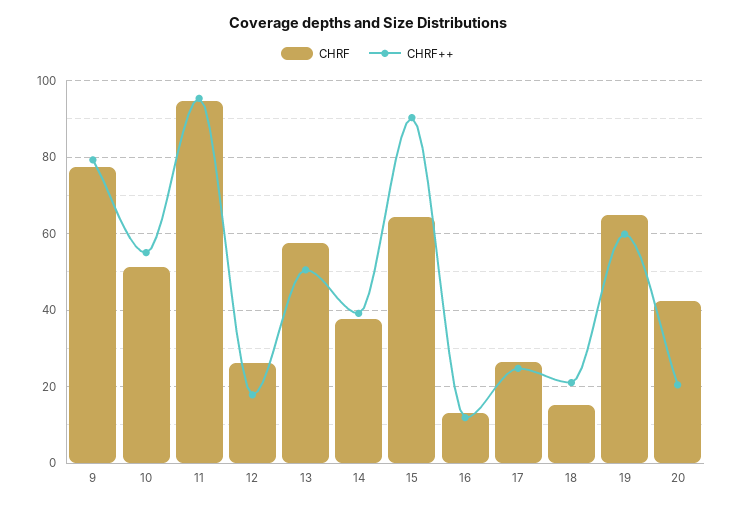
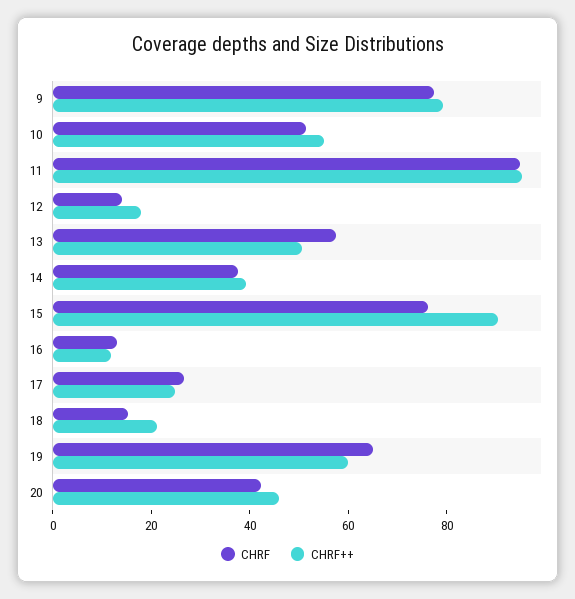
  {
    "CHRF": {
      "9": 78,
      "10": 52,
      "11": 94,
-     "12": 26,
+     "12": 15,
      "13": 58,
      "14": 38,
-     "15": 64,
+     "15": 75,
      "16": 12,
      "17": 26,
      "18": 16,
      "19": 64,
      "20": 42
    },
    "CHRF++": {
      "9": 80,
      "10": 56,
      "11": 96,
      "12": 18,
      "13": 50,
      "14": 40,
      "15": 90,
      "16": 12,
      "17": 24,
      "18": 22,
      "19": 60,
-     "20": 20
+     "20": 45
    }
  }

